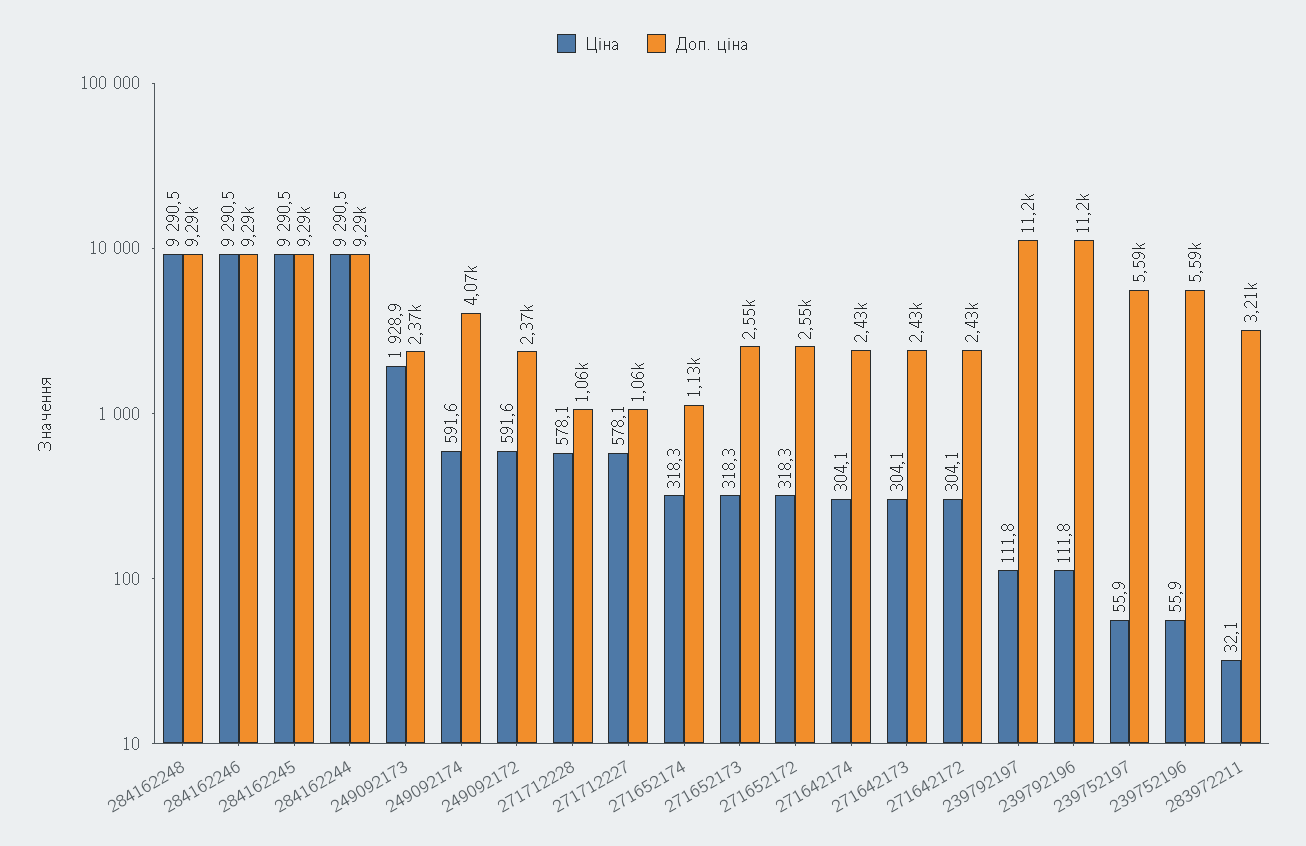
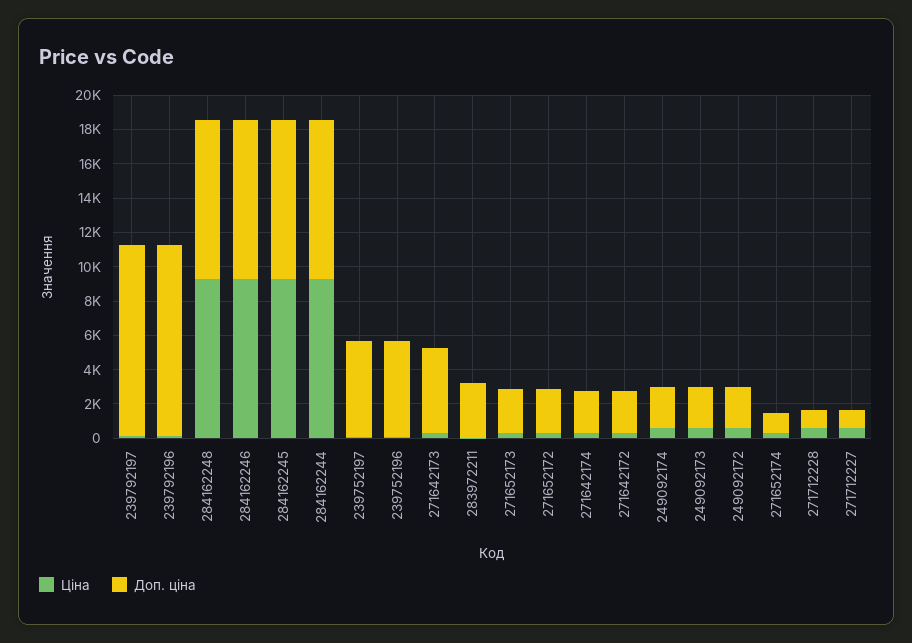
  {
    "Ціна": {
      "284162248": 9290.5,
      "284162246": 9290.5,
      "284162245": 9290.5,
      "284162244": 9290.5,
-     "249092173": 1928.9,
+     "249092173": 500,
      "249092174": 591.6,
      "249092172": 591.6,
      "271712228": 578.1,
      "271712227": 578.1,
      "271652174": 318.3,
      "271652173": 318.3,
      "271652172": 318.3,
      "271642174": 304.1,
      "271642173": 304.1,
      "271642172": 304.1,
      "239792197": 111.8,
      "239792196": 111.8,
      "239752197": 55.9,
      "239752196": 55.9,
      "283972211": 32.1
    },
    "Доп. ціна": {
      "284162248": 9290,
      "284162246": 9290,
      "284162245": 9290,
      "284162244": 9290,
      "249092173": 2370,
-     "249092174": 4070,
+     "249092174": 2500,
      "249092172": 2370,
      "271712228": 1060,
      "271712227": 1060,
      "271652174": 1130,
      "271652173": 2550,
      "271652172": 2550,
      "271642174": 2430,
-     "271642173": 2430,
+     "271642173": 5000,
      "271642172": 2430,
      "239792197": 11200,
      "239792196": 11200,
      "239752197": 5590,
      "239752196": 5590,
      "283972211": 3210
    }
  }

